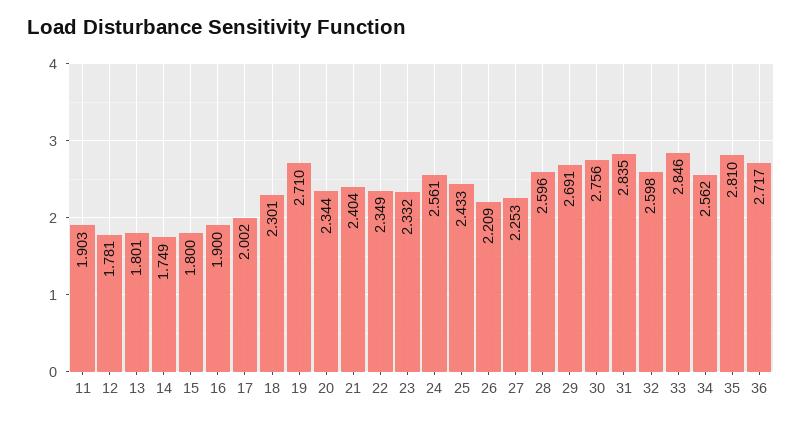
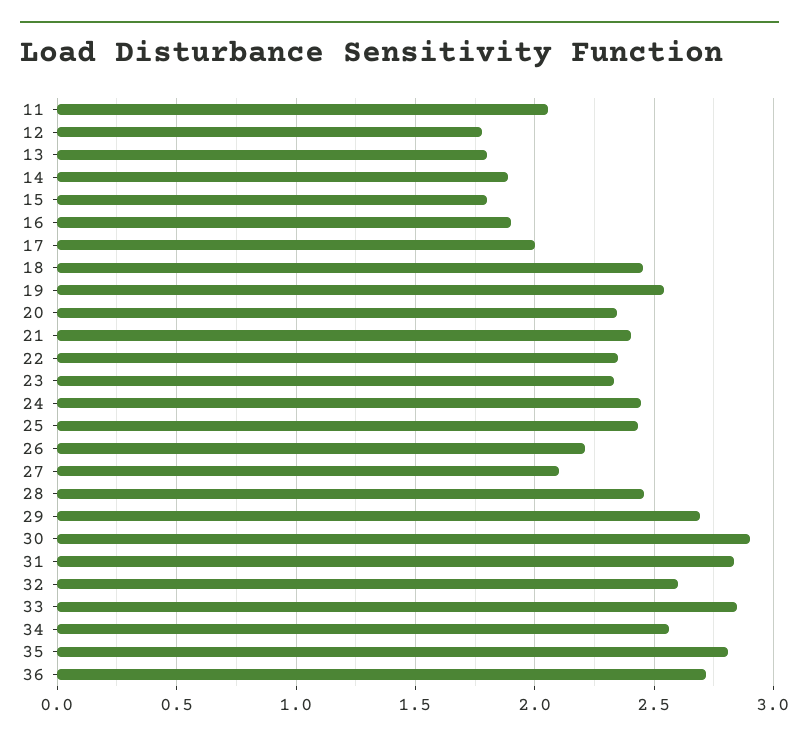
  {
-   "11": 1.903,
+   "11": 2.05,
    "12": 1.781,
    "13": 1.801,
-   "14": 1.749,
+   "14": 1.9,
    "15": 1.8,
    "16": 1.9,
    "17": 2.002,
-   "18": 2.301,
+   "18": 2.45,
-   "19": 2.71,
+   "19": 2.55,
    "20": 2.344,
    "21": 2.404,
    "22": 2.349,
    "23": 2.332,
-   "24": 2.561,
+   "24": 2.45,
    "25": 2.433,
    "26": 2.209,
-   "27": 2.253,
+   "27": 2.1,
-   "28": 2.596,
+   "28": 2.45,
    "29": 2.691,
-   "30": 2.756,
+   "30": 2.9,
    "31": 2.835,
    "32": 2.598,
    "33": 2.846,
    "34": 2.562,
    "35": 2.81,
    "36": 2.717
  }

